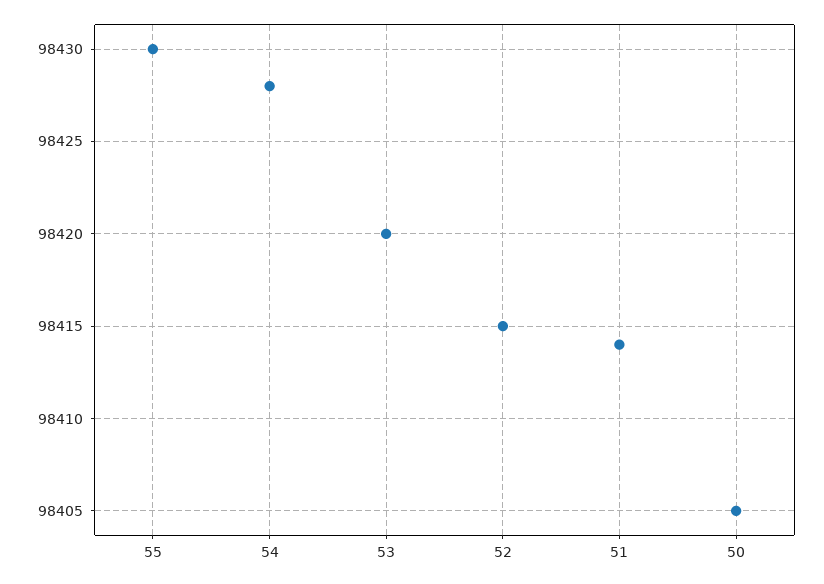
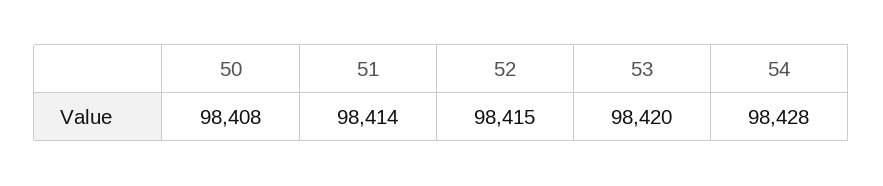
  {
-   "55": 98430,
    "54": 98428,
    "53": 98420,
    "52": 98415,
    "51": 98414,
-   "50": 98405
+   "50": 98408
  }

